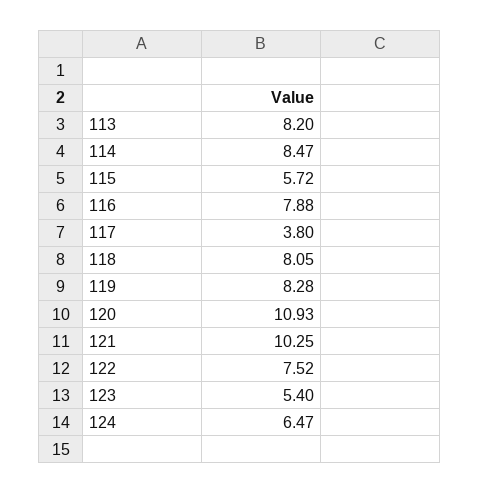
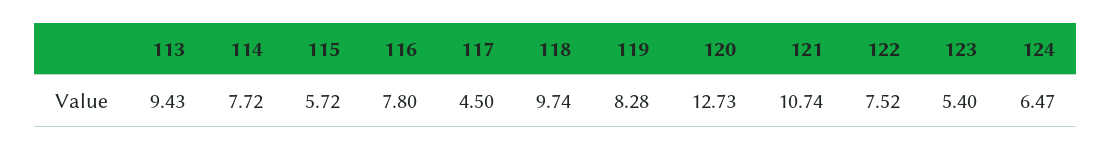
  {
-   "113": 8.2,
+   "113": 9.43,
-   "114": 8.47,
+   "114": 7.72,
    "115": 5.72,
-   "116": 7.88,
+   "116": 7.8,
-   "117": 3.8,
+   "117": 4.5,
-   "118": 8.05,
+   "118": 9.74,
    "119": 8.28,
-   "120": 10.93,
+   "120": 12.73,
-   "121": 10.25,
+   "121": 10.74,
    "122": 7.52,
    "123": 5.4,
    "124": 6.47
  }

